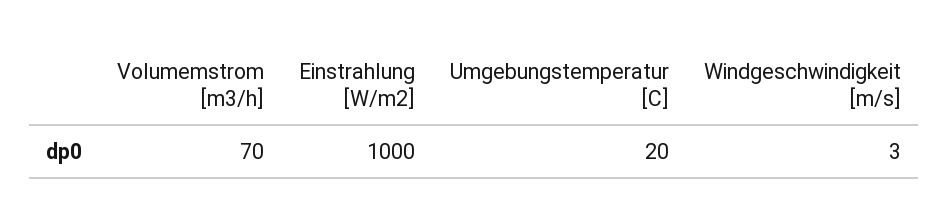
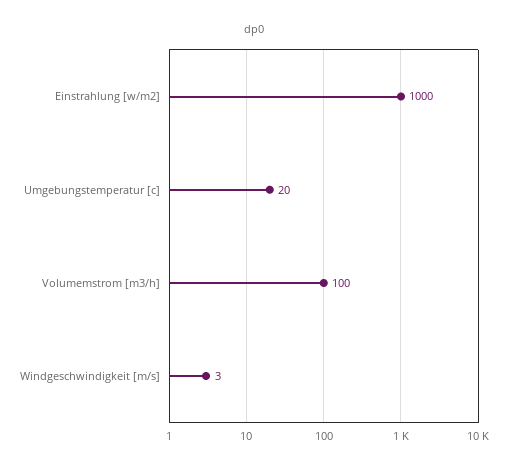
  {
-   "Volumemstrom [m3/h]": 70,
+   "Volumemstrom [m3/h]": 100,
    "Einstrahlung [W/m2]": 1000,
    "Umgebungstemperatur [C]": 20,
    "Windgeschwindigkeit [m/s]": 3
  }

